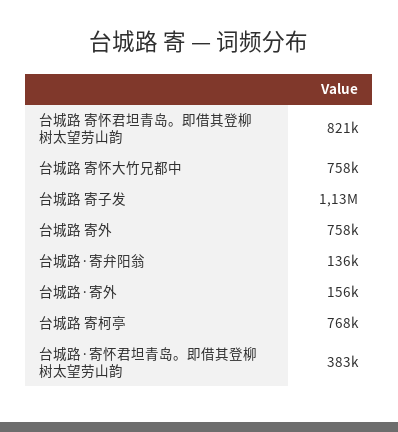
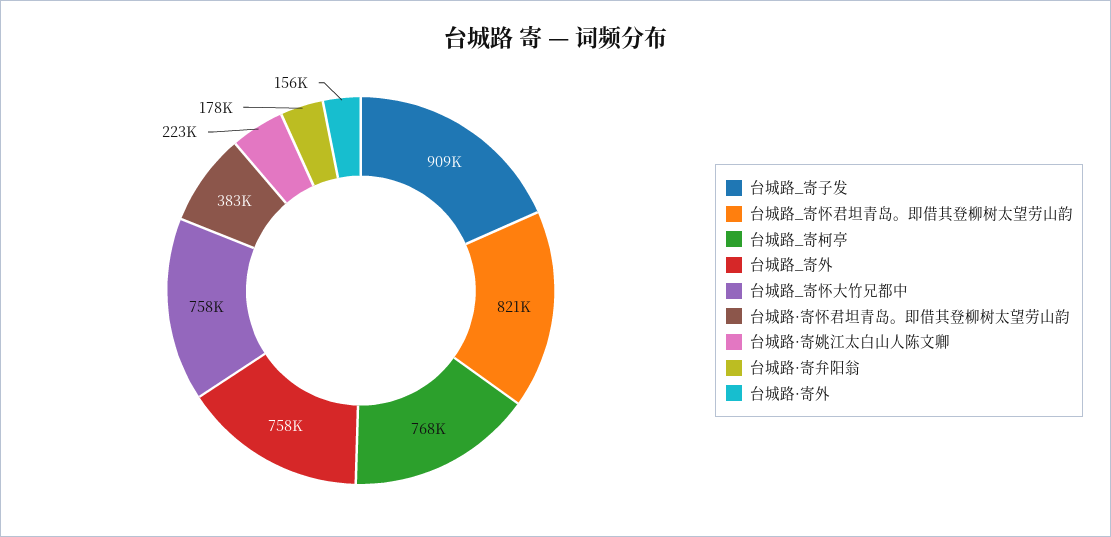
  {
    "台城路 寄怀君坦青岛。即借其登柳树太望劳山韵": 821000,
    "台城路 寄怀大竹兄都中": 758000,
-   "台城路 寄子发": 1130000,
+   "台城路 寄子发": 909000,
    "台城路 寄外": 758000,
-   "台城路·寄弁阳翁": 136000,
+   "台城路·寄弁阳翁": 178000,
    "台城路·寄外": 156000,
    "台城路 寄柯亭": 768000,
-   "台城路·寄怀君坦青岛。即借其登柳树太望劳山韵": 383000
+   "台城路·寄怀君坦青岛。即借其登柳树太望劳山韵": 383000,
+   "台城路·寄姚江太白山人陈文卿": 223000
  }

